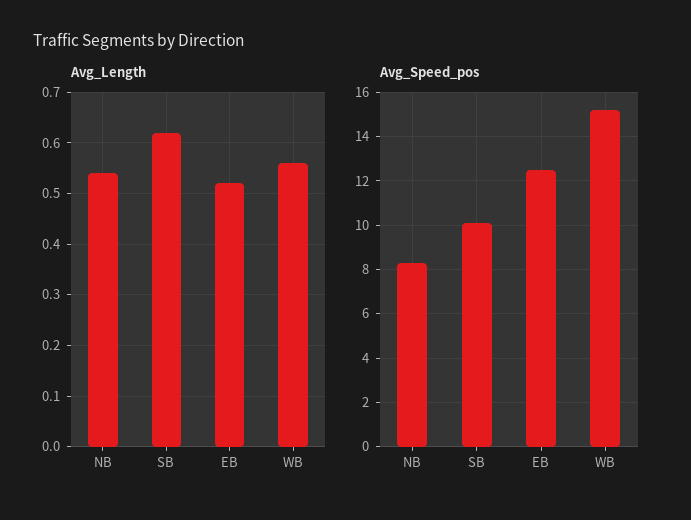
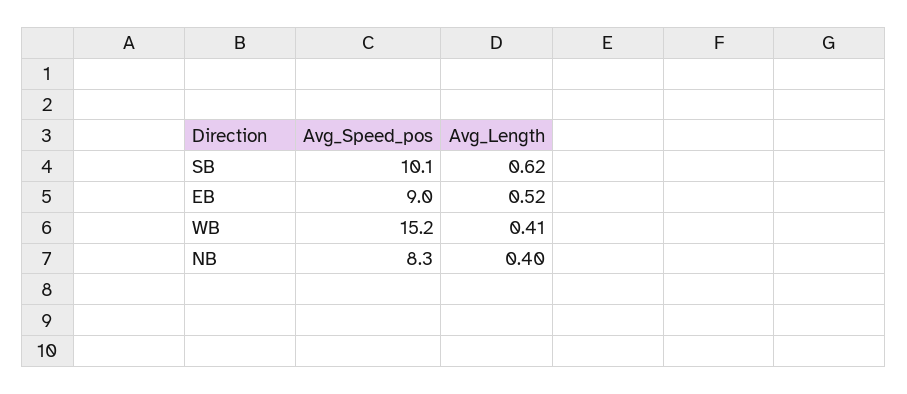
  {
    "Avg_Length": {
-     "NB": 0.55,
+     "NB": 0.4,
      "SB": 0.62,
      "EB": 0.52,
-     "WB": 0.55
+     "WB": 0.41
    },
    "Avg_Speed_pos": {
      "NB": 8.3,
      "SB": 10.1,
-     "EB": 12.5,
+     "EB": 9,
      "WB": 15.2
    }
  }

